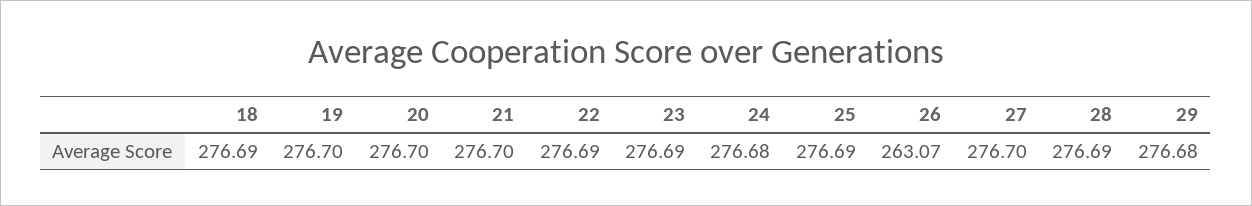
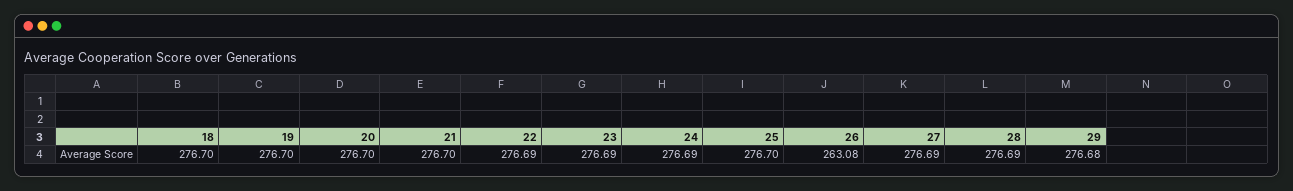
  {
-   "18": 276.69,
+   "18": 276.7,
    "19": 276.7,
    "20": 276.7,
    "21": 276.7,
    "22": 276.69,
    "23": 276.69,
-   "24": 276.68,
+   "24": 276.69,
-   "25": 276.69,
+   "25": 276.7,
-   "26": 263.07,
+   "26": 263.08,
-   "27": 276.7,
+   "27": 276.69,
    "28": 276.69,
    "29": 276.68
  }

